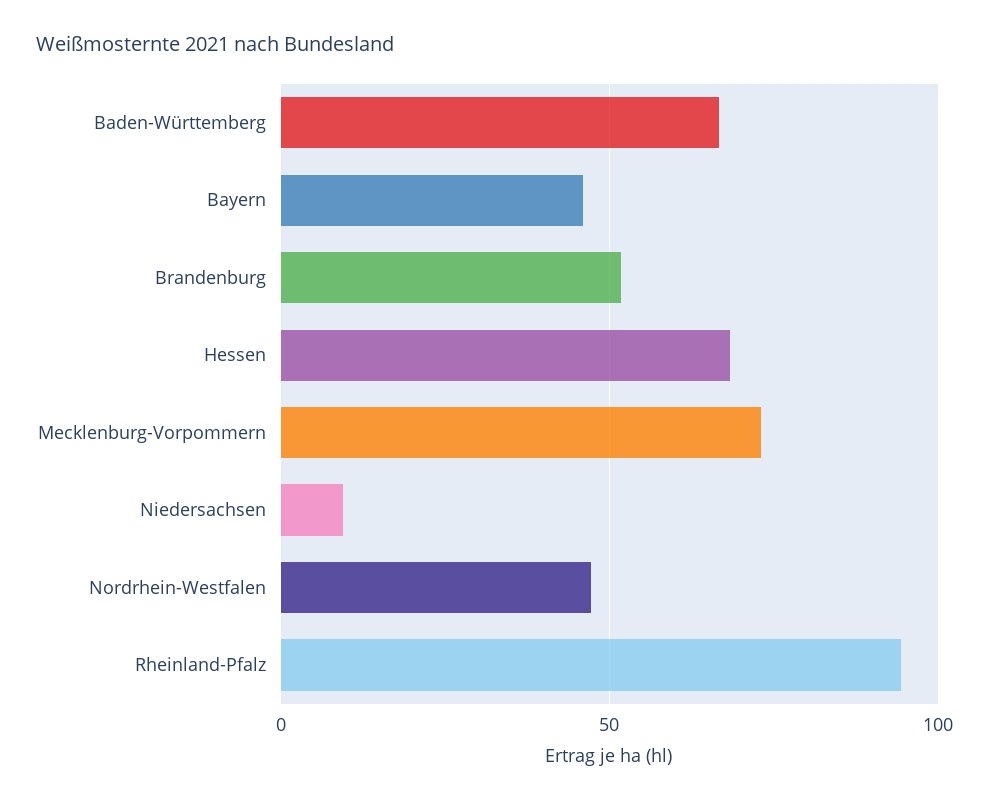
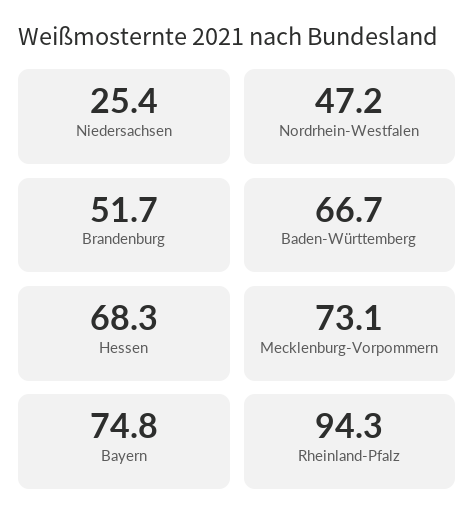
  {
    "Baden-Württemberg": 66.7,
-   "Bayern": 45,
+   "Bayern": 74.8,
    "Brandenburg": 51.7,
    "Hessen": 68.3,
    "Mecklenburg-Vorpommern": 73.1,
-   "Niedersachsen": 10,
+   "Niedersachsen": 25.4,
    "Nordrhein-Westfalen": 47.2,
    "Rheinland-Pfalz": 94.3
  }

